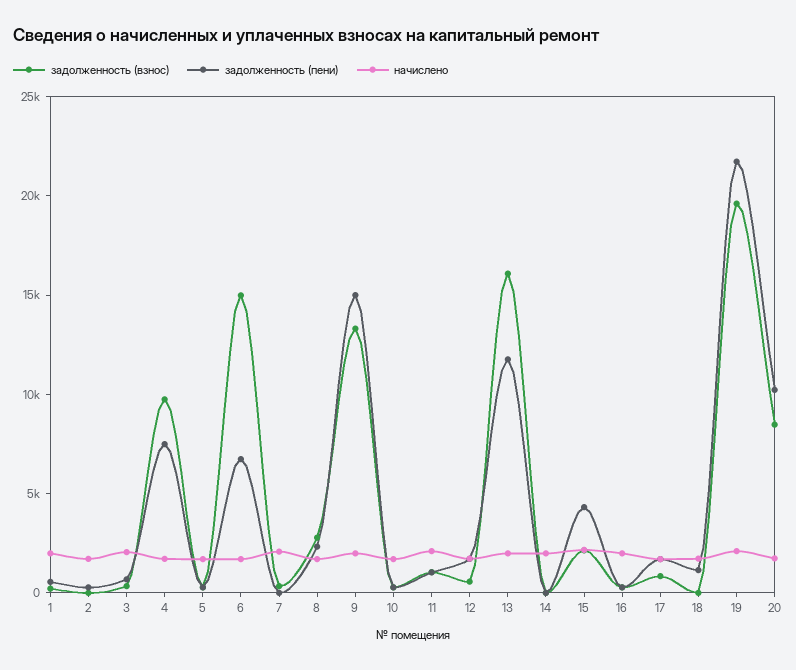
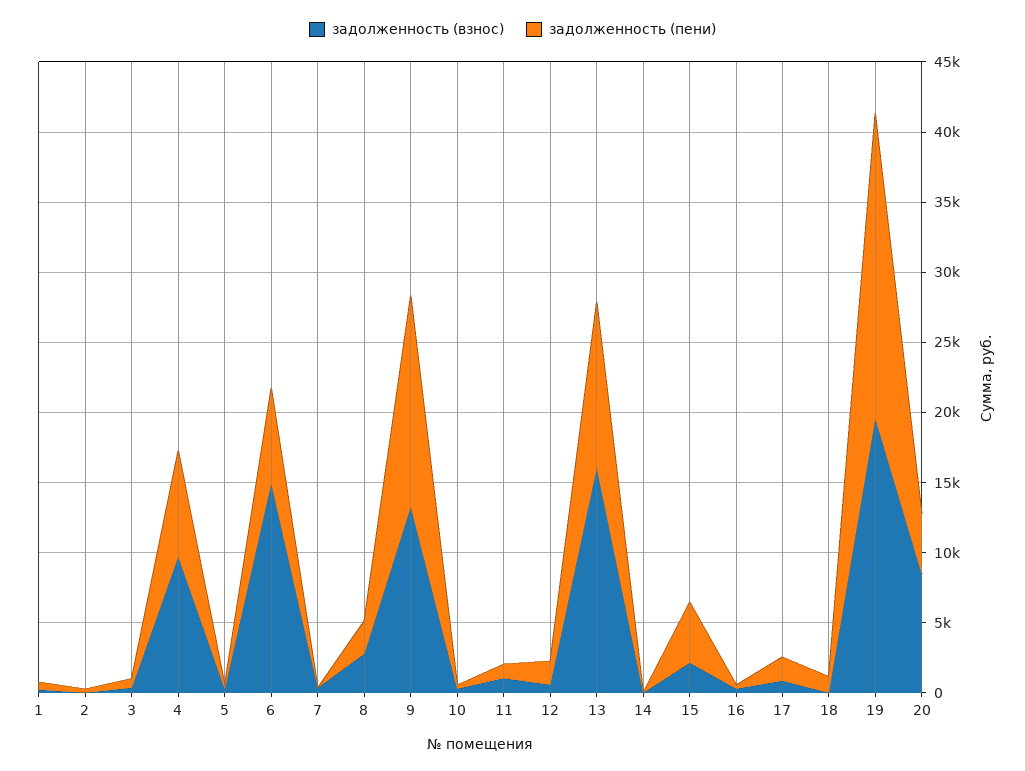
  {
    "задолженность (взнос)": {
      "1": 0,
      "2": 0,
      "3": 0,
      "4": 10000,
      "5": 0,
      "6": 15000,
      "7": 0,
      "8": 3000,
      "9": 13000,
      "10": 0,
      "11": 1000,
      "12": 1000,
      "13": 16000,
      "14": 0,
      "15": 2000,
      "16": 0,
      "17": 1000,
      "18": 0,
      "19": 20000,
      "20": 8000
    },
    "задолженность (пени)": {
      "1": 1000,
      "2": 0,
      "3": 1000,
      "4": 7000,
      "5": 0,
      "6": 7000,
      "7": 0,
      "8": 2000,
      "9": 15000,
      "10": 0,
      "11": 1000,
      "12": 2000,
      "13": 12000,
      "14": 0,
      "15": 4000,
      "16": 0,
      "17": 2000,
      "18": 1000,
      "19": 22000,
-     "20": 10000
+     "20": 4000
-   },
+   }
-   "начислено": {
-     "1": 2000,
-     "2": 2000,
-     "3": 2000,
-     "4": 2000,
-     "5": 2000,
-     "6": 2000,
-     "7": 2000,
-     "8": 2000,
-     "9": 2000,
-     "10": 2000,
-     "11": 2000,
-     "12": 2000,
-     "13": 2000,
-     "14": 2000,
-     "15": 2000,
-     "16": 2000,
-     "17": 2000,
-     "18": 2000,
-     "19": 2000,
-     "20": 2000
-   }
  }

